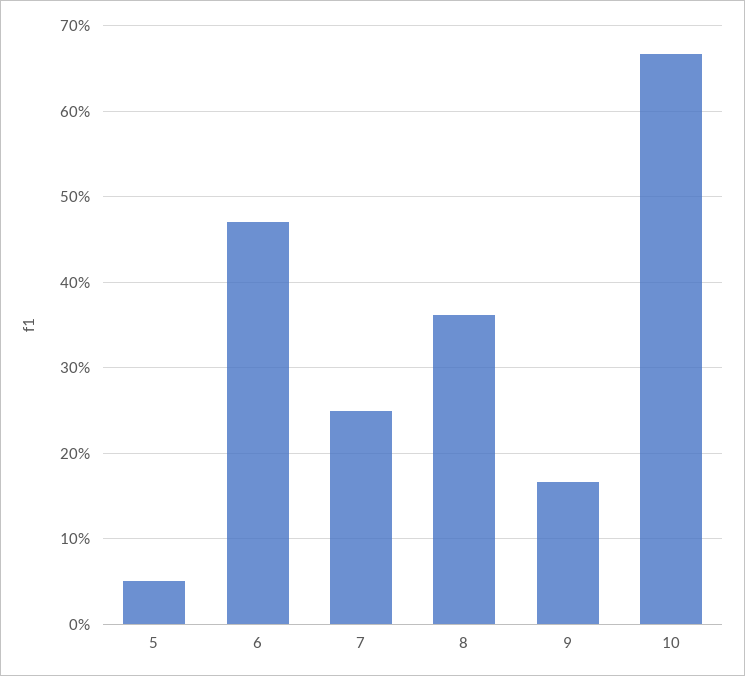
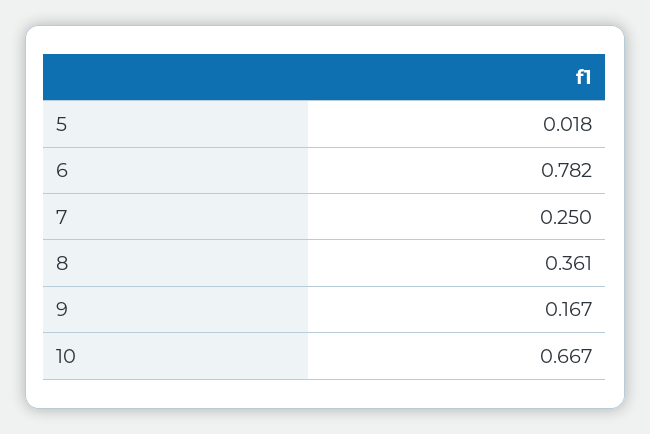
  {
-   "5": 0.05,
+   "5": 0.018,
-   "6": 0.47,
+   "6": 0.782,
    "7": 0.25,
    "8": 0.361,
    "9": 0.167,
    "10": 0.667
  }

